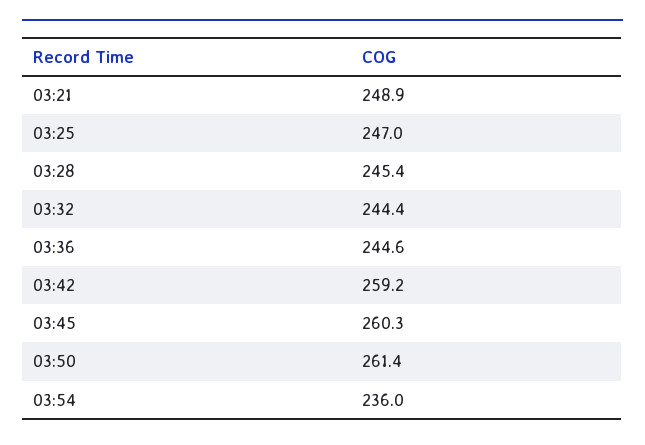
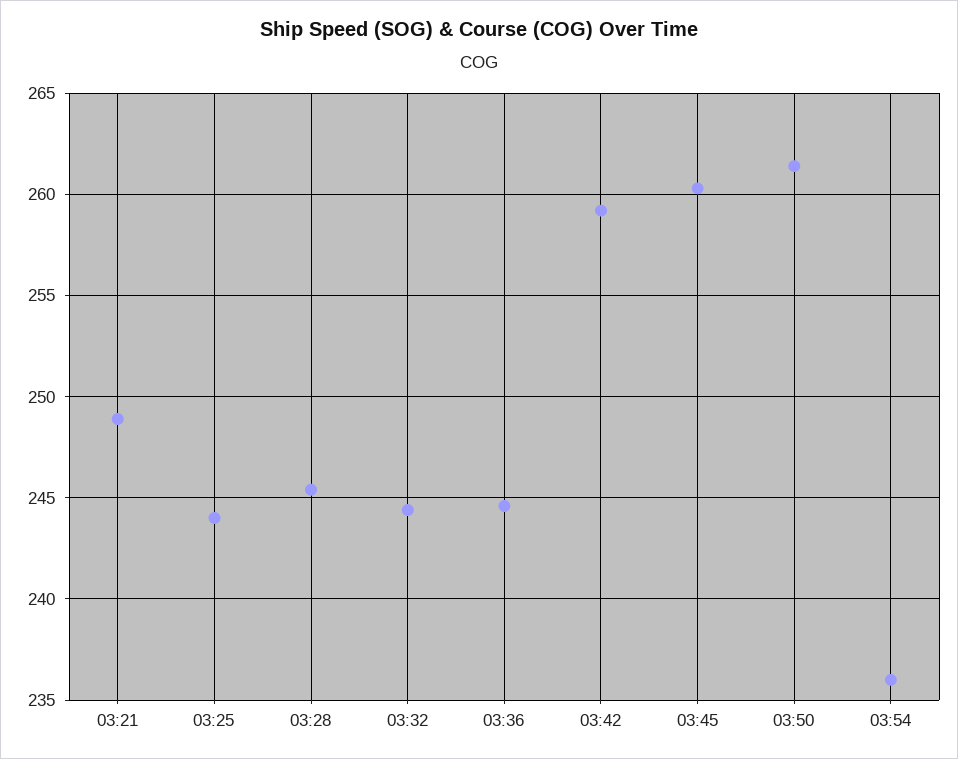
  {
    "03:21": 248.9,
-   "03:25": 247,
+   "03:25": 244,
    "03:28": 245.4,
    "03:32": 244.4,
    "03:36": 244.6,
    "03:42": 259.2,
    "03:45": 260.3,
    "03:50": 261.4,
    "03:54": 236
  }

